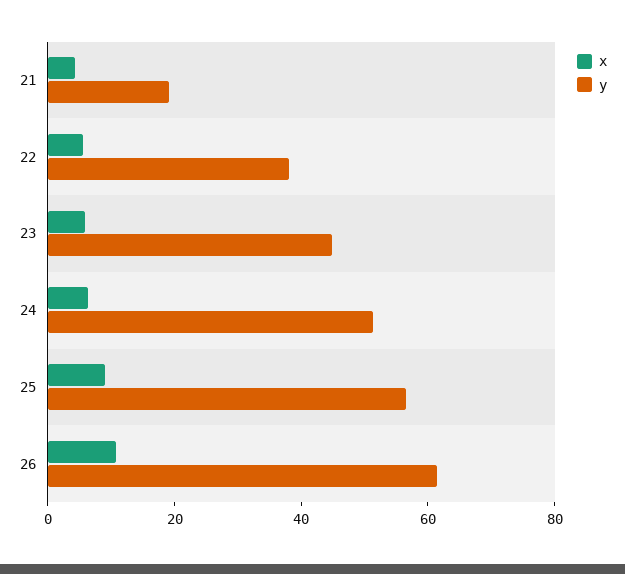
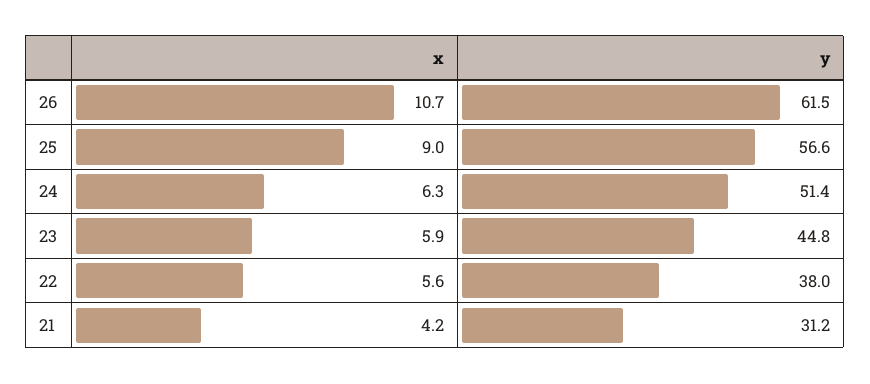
  {
    "x": {
      "21": 4.2,
      "22": 5.6,
      "23": 5.9,
      "24": 6.3,
      "25": 9,
      "26": 10.7
    },
    "y": {
-     "21": 20,
+     "21": 31.2,
      "22": 38,
      "23": 44.8,
      "24": 51.4,
      "25": 56.6,
      "26": 61.5
    }
  }

